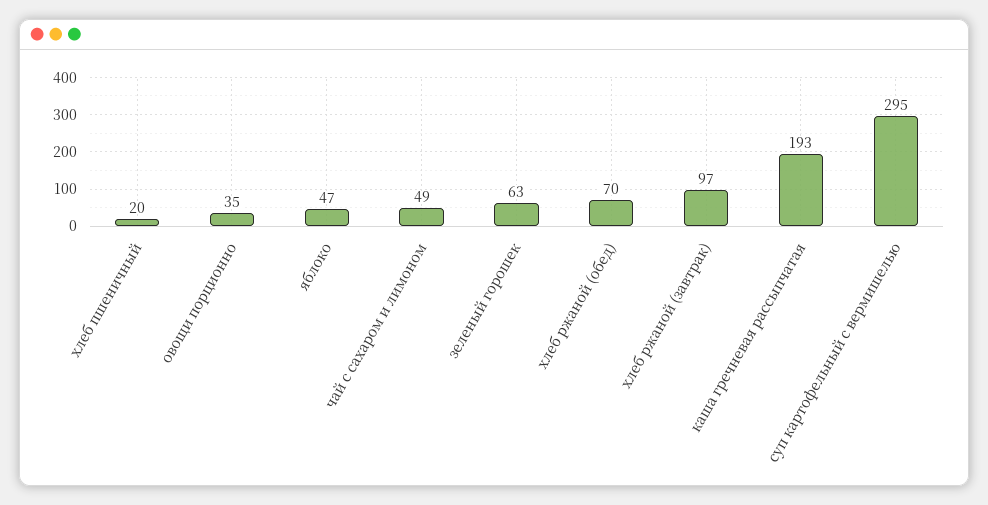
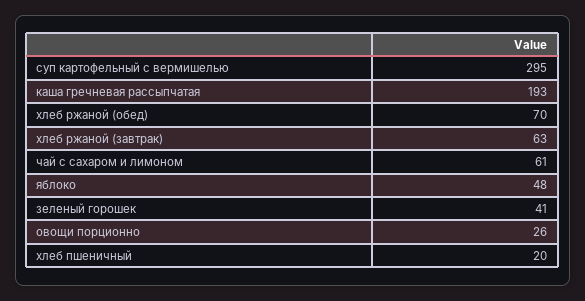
  {
    "хлеб пшеничный": 20,
-   "овощи порционно": 35,
+   "овощи порционно": 26,
-   "яблоко": 47,
+   "яблоко": 48,
-   "чай с сахаром и лимоном": 49,
+   "чай с сахаром и лимоном": 61,
-   "зеленый горошек": 63,
+   "зеленый горошек": 41,
    "хлеб ржаной (обед)": 70,
-   "хлеб ржаной (завтрак)": 97,
+   "хлеб ржаной (завтрак)": 63,
    "каша гречневая рассыпчатая": 193,
    "суп картофельный с вермишелью": 295
  }

